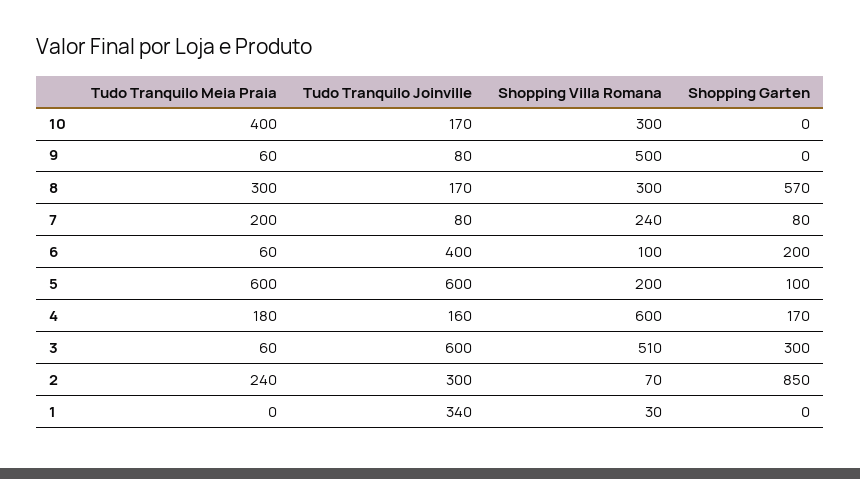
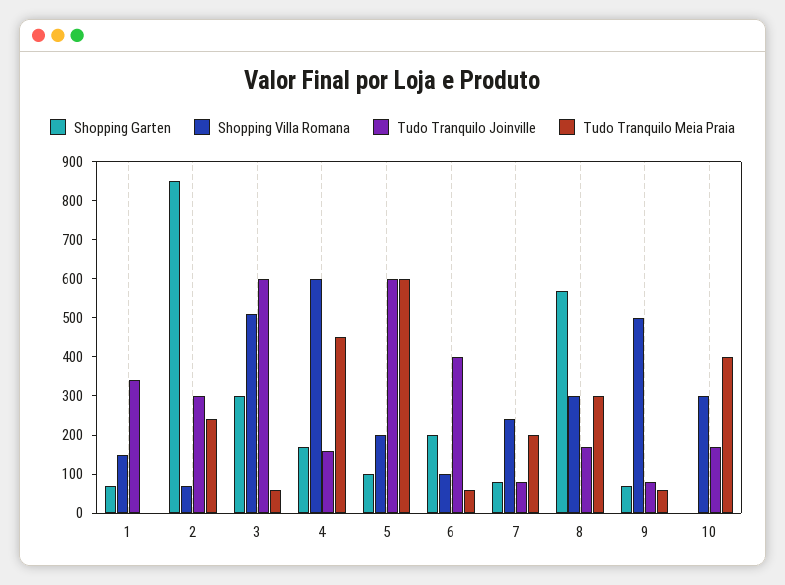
  {
    "Tudo Tranquilo Meia Praia": {
      "10": 400,
      "9": 60,
      "8": 300,
      "7": 200,
      "6": 60,
      "5": 600,
-     "4": 180,
+     "4": 450,
      "3": 60,
      "2": 240,
      "1": 0
    },
    "Tudo Tranquilo Joinville": {
      "10": 170,
      "9": 80,
      "8": 170,
      "7": 80,
      "6": 400,
      "5": 600,
      "4": 160,
      "3": 600,
      "2": 300,
      "1": 340
    },
    "Shopping Villa Romana": {
      "10": 300,
      "9": 500,
      "8": 300,
      "7": 240,
      "6": 100,
      "5": 200,
      "4": 600,
      "3": 510,
      "2": 70,
-     "1": 30
+     "1": 150
    },
    "Shopping Garten": {
      "10": 0,
-     "9": 0,
+     "9": 75,
      "8": 570,
      "7": 80,
      "6": 200,
      "5": 100,
      "4": 170,
      "3": 300,
      "2": 850,
-     "1": 0
+     "1": 75
    }
  }

